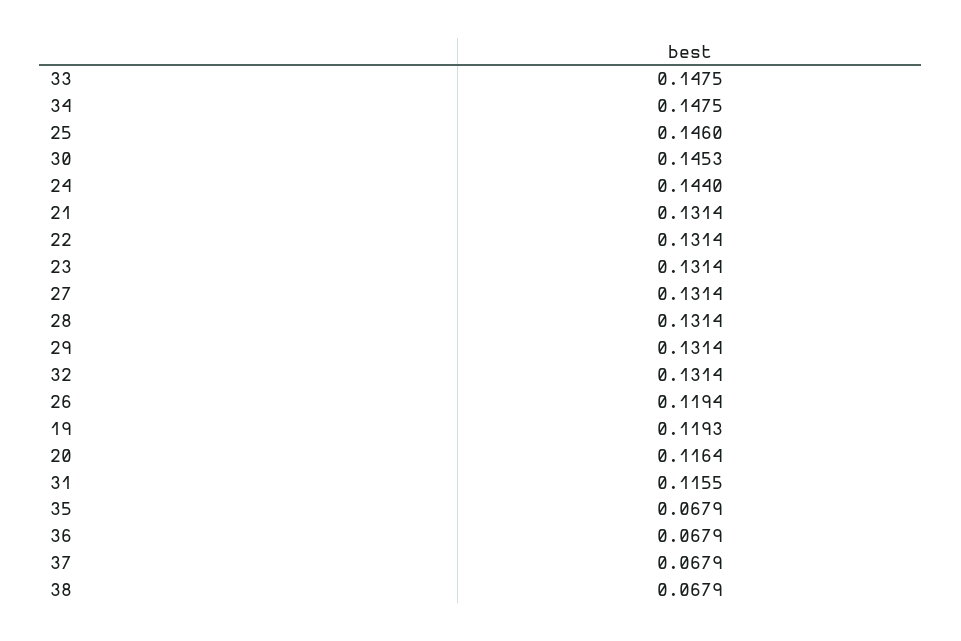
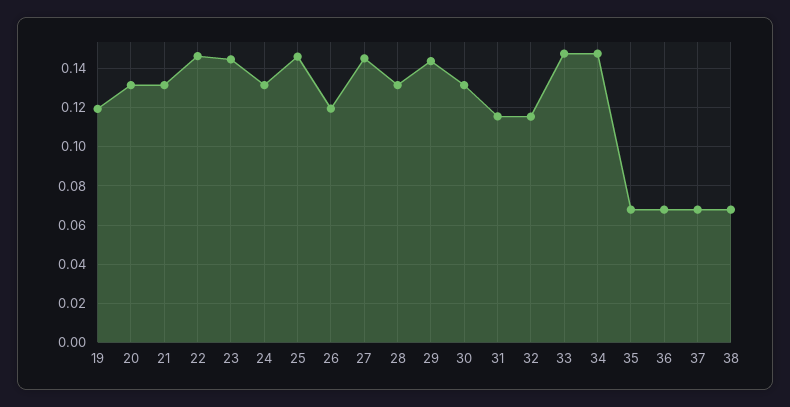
  {
    "33": 0.1475,
    "34": 0.1475,
    "25": 0.146,
-   "30": 0.1453,
+   "30": 0.13,
-   "24": 0.144,
+   "24": 0.13,
    "21": 0.1314,
-   "22": 0.1314,
+   "22": 0.145,
-   "23": 0.1314,
+   "23": 0.145,
-   "27": 0.1314,
+   "27": 0.145,
    "28": 0.1314,
-   "29": 0.1314,
+   "29": 0.145,
-   "32": 0.1314,
+   "32": 0.115,
    "26": 0.1194,
    "19": 0.1193,
-   "20": 0.1164,
+   "20": 0.13,
    "31": 0.1155,
    "35": 0.0679,
    "36": 0.0679,
    "37": 0.0679,
    "38": 0.0679
  }

